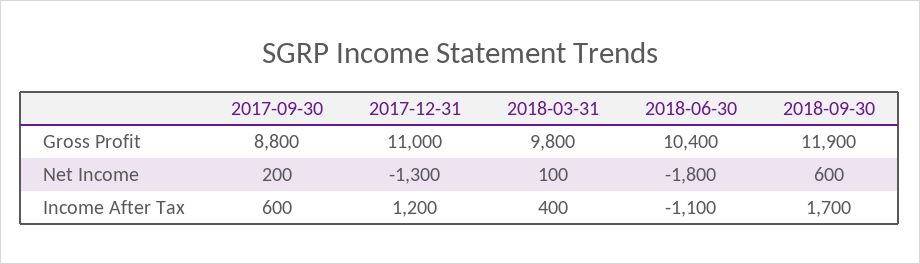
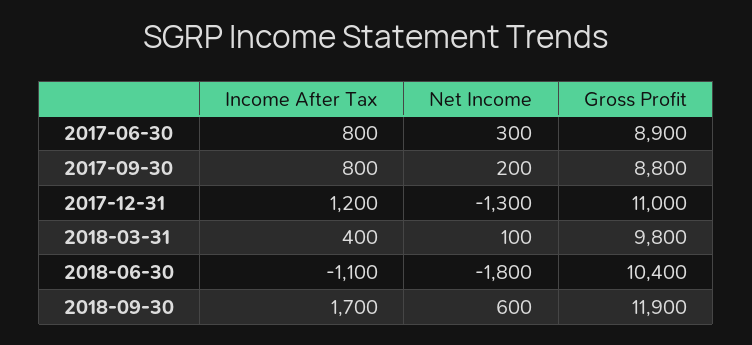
  {
    "2017-09-30": {
      "Gross Profit": 8800,
      "Net Income": 200,
-     "Income After Tax": 600
+     "Income After Tax": 800
    },
    "2017-12-31": {
      "Gross Profit": 11000,
      "Net Income": -1300,
      "Income After Tax": 1200
    },
    "2018-03-31": {
      "Gross Profit": 9800,
      "Net Income": 100,
      "Income After Tax": 400
    },
    "2018-06-30": {
      "Gross Profit": 10400,
      "Net Income": -1800,
      "Income After Tax": -1100
    },
    "2018-09-30": {
      "Gross Profit": 11900,
      "Net Income": 600,
      "Income After Tax": 1700
-   }
+   },
+   "2017-06-30": {
+     "Income After Tax": 800,
+     "Net Income": 300,
+     "Gross Profit": 8900
+   }
  }

